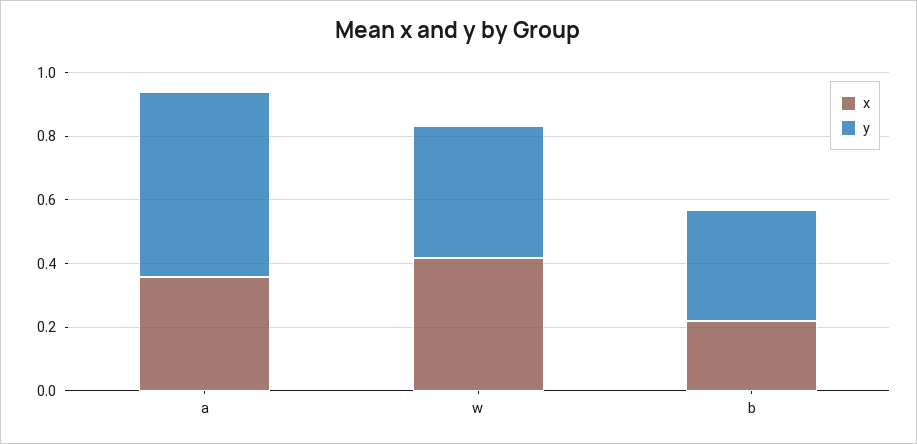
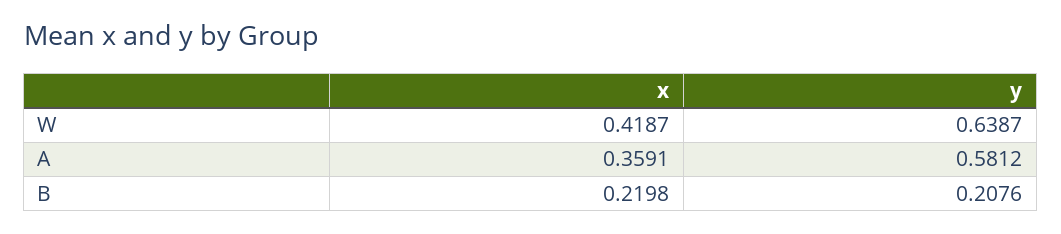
  {
    "x": {
      "a": 0.3591,
      "w": 0.4187,
      "b": 0.2198
    },
    "y": {
      "a": 0.5812,
-     "w": 0.4,
+     "w": 0.6387,
-     "b": 0.35
+     "b": 0.2076
    }
  }

